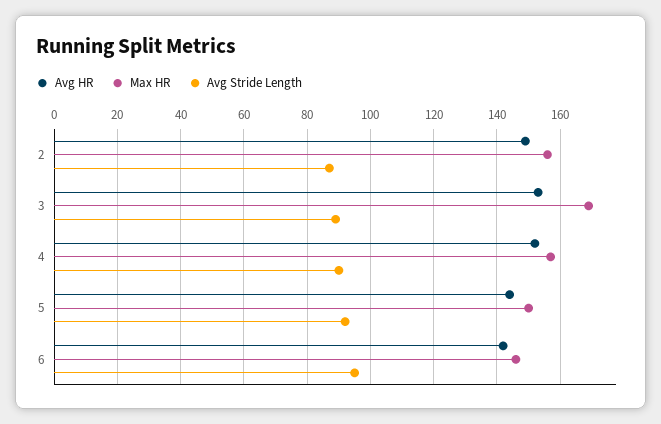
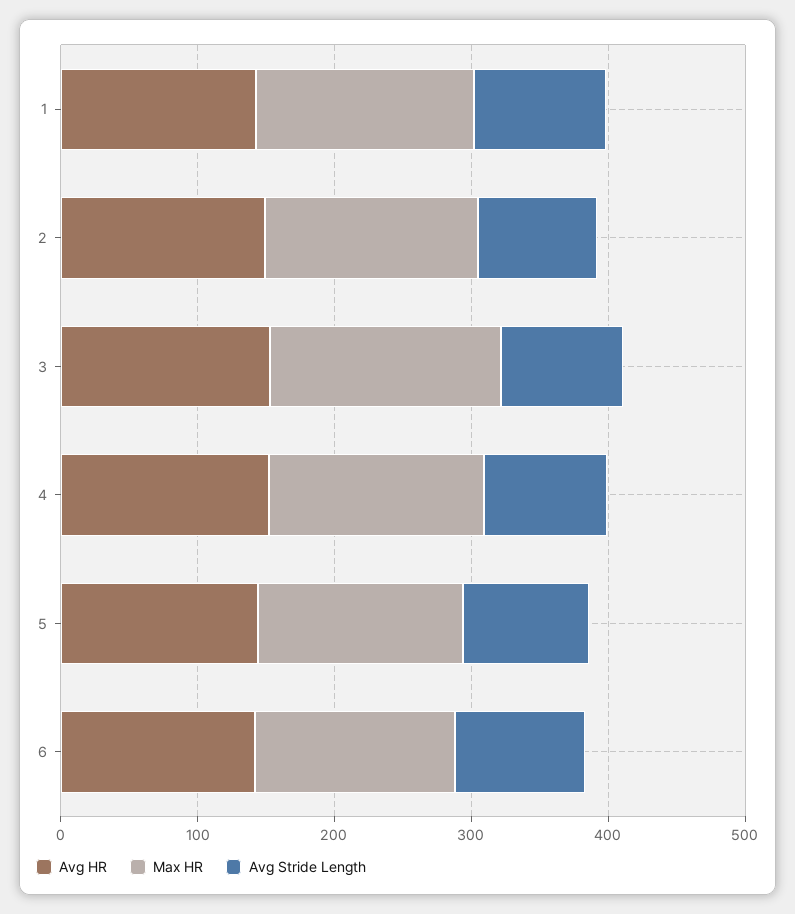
  {
    "Avg HR": {
      "2": 150,
      "3": 155,
      "4": 150,
      "5": 145,
-     "6": 140
+     "6": 140,
+     "1": 140
    },
    "Max HR": {
      "2": 155,
      "3": 170,
      "4": 155,
      "5": 150,
-     "6": 145
+     "6": 145,
+     "1": 160
    },
    "Avg Stride Length": {
      "2": 85,
      "3": 90,
      "4": 90,
      "5": 90,
-     "6": 95
+     "6": 95,
+     "1": 100
    }
  }

